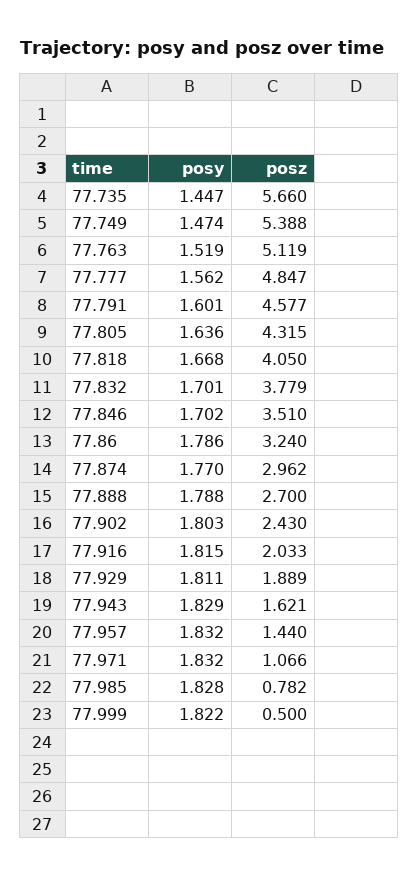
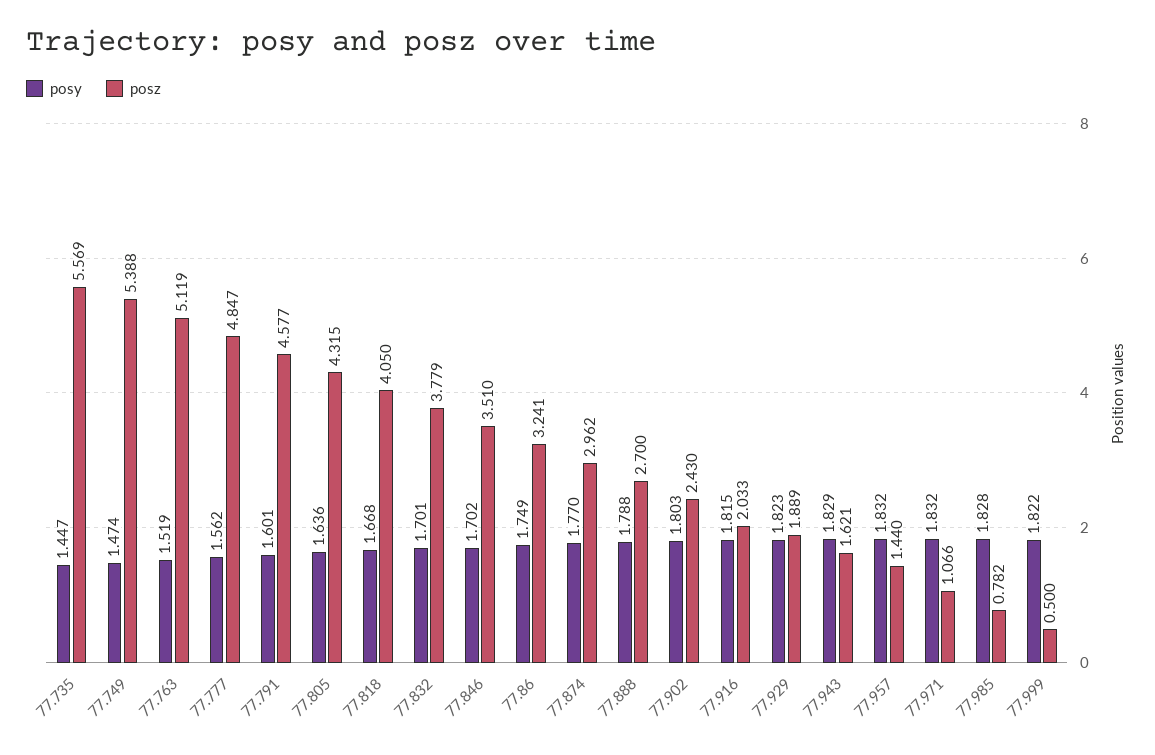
  {
    "posy": {
      "77.735": 1.447,
      "77.749": 1.474,
      "77.763": 1.519,
      "77.777": 1.562,
      "77.791": 1.601,
      "77.805": 1.636,
      "77.818": 1.668,
      "77.832": 1.701,
      "77.846": 1.702,
-     "77.86": 1.786,
+     "77.86": 1.749,
      "77.874": 1.77,
      "77.888": 1.788,
      "77.902": 1.803,
      "77.916": 1.815,
-     "77.929": 1.811,
+     "77.929": 1.823,
      "77.943": 1.829,
      "77.957": 1.832,
      "77.971": 1.832,
      "77.985": 1.828,
      "77.999": 1.822
    },
    "posz": {
-     "77.735": 5.66,
+     "77.735": 5.569,
      "77.749": 5.388,
      "77.763": 5.119,
      "77.777": 4.847,
      "77.791": 4.577,
      "77.805": 4.315,
      "77.818": 4.05,
      "77.832": 3.779,
      "77.846": 3.51,
-     "77.86": 3.24,
+     "77.86": 3.241,
      "77.874": 2.962,
      "77.888": 2.7,
      "77.902": 2.43,
      "77.916": 2.033,
      "77.929": 1.889,
      "77.943": 1.621,
      "77.957": 1.44,
      "77.971": 1.066,
      "77.985": 0.782,
      "77.999": 0.5
    }
  }

